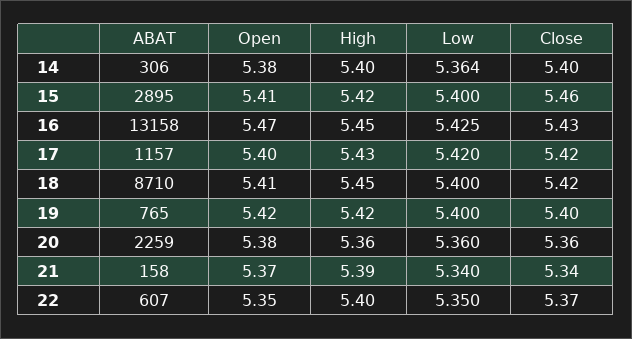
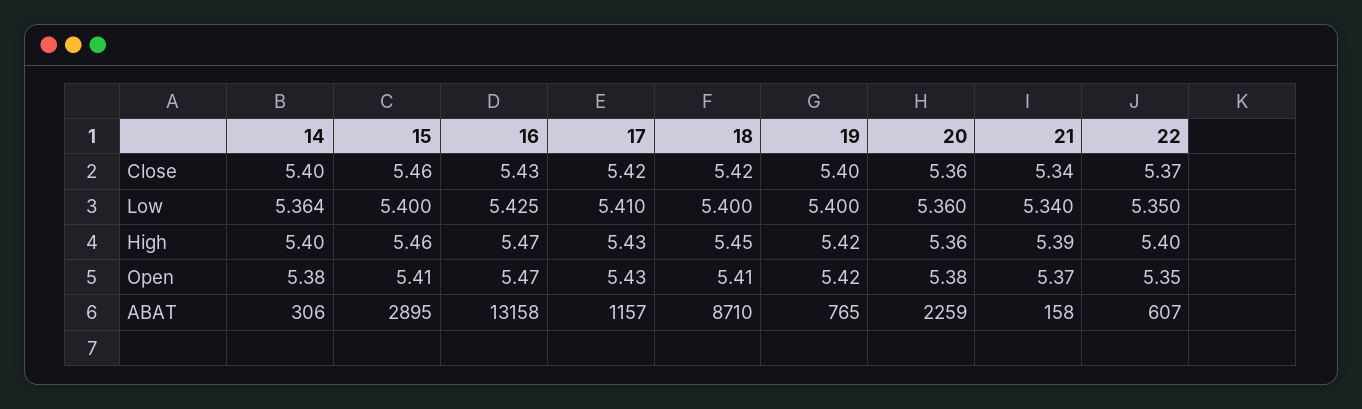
  {
    "ABAT": {
      "14": 306,
      "15": 2895,
      "16": 13158,
      "17": 1157,
      "18": 8710,
      "19": 765,
      "20": 2259,
      "21": 158,
      "22": 607
    },
    "Open": {
      "14": 5.38,
      "15": 5.41,
      "16": 5.47,
-     "17": 5.4,
+     "17": 5.43,
      "18": 5.41,
      "19": 5.42,
      "20": 5.38,
      "21": 5.37,
      "22": 5.35
    },
    "High": {
      "14": 5.4,
-     "15": 5.42,
+     "15": 5.46,
-     "16": 5.45,
+     "16": 5.47,
      "17": 5.43,
      "18": 5.45,
      "19": 5.42,
      "20": 5.36,
      "21": 5.39,
      "22": 5.4
    },
    "Low": {
      "14": 5.364,
      "15": 5.4,
      "16": 5.425,
-     "17": 5.42,
+     "17": 5.41,
      "18": 5.4,
      "19": 5.4,
      "20": 5.36,
      "21": 5.34,
      "22": 5.35
    },
    "Close": {
      "14": 5.4,
      "15": 5.46,
      "16": 5.43,
      "17": 5.42,
      "18": 5.42,
      "19": 5.4,
      "20": 5.36,
      "21": 5.34,
      "22": 5.37
    }
  }

